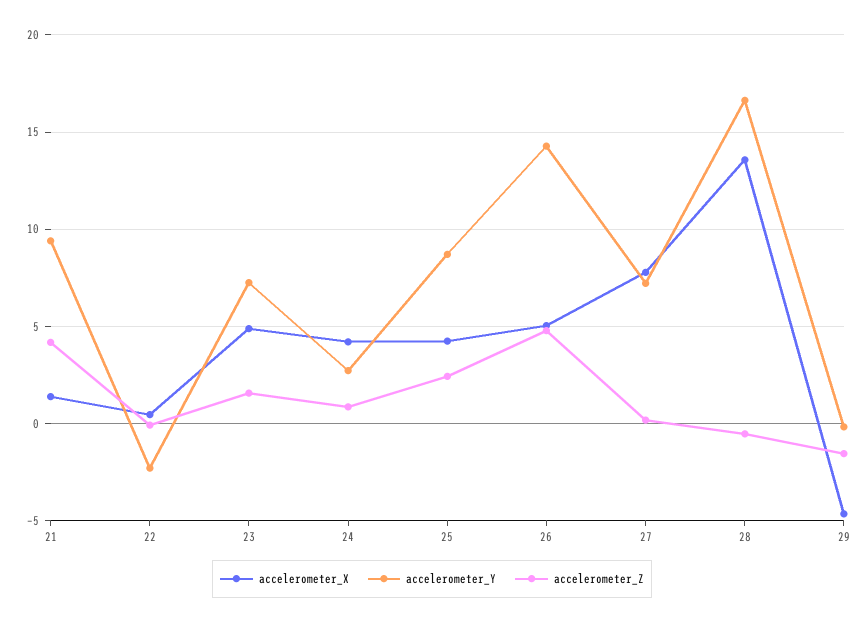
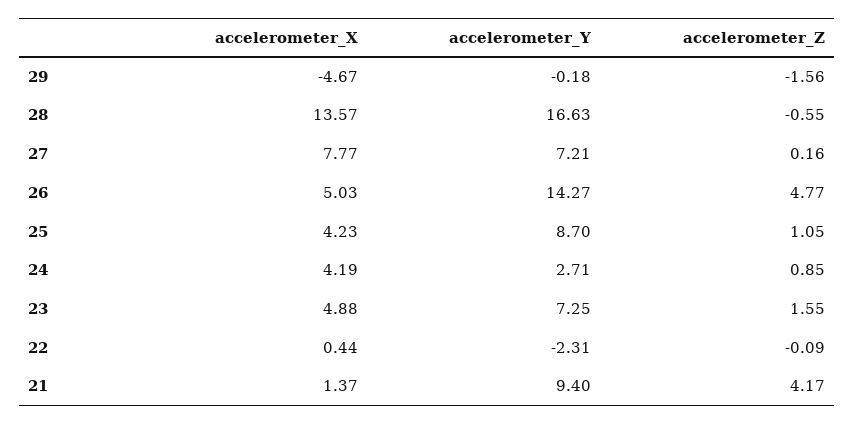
  {
    "accelerometer_X": {
      "21": 1.37,
      "22": 0.44,
      "23": 4.88,
      "24": 4.19,
      "25": 4.23,
      "26": 5.03,
      "27": 7.77,
      "28": 13.57,
      "29": -4.67
    },
    "accelerometer_Y": {
      "21": 9.4,
      "22": -2.31,
      "23": 7.25,
      "24": 2.71,
      "25": 8.7,
      "26": 14.27,
      "27": 7.21,
      "28": 16.63,
      "29": -0.18
    },
    "accelerometer_Z": {
      "21": 4.17,
      "22": -0.09,
      "23": 1.55,
      "24": 0.85,
-     "25": 2.5,
+     "25": 1.05,
      "26": 4.77,
      "27": 0.16,
      "28": -0.55,
      "29": -1.56
    }
  }

